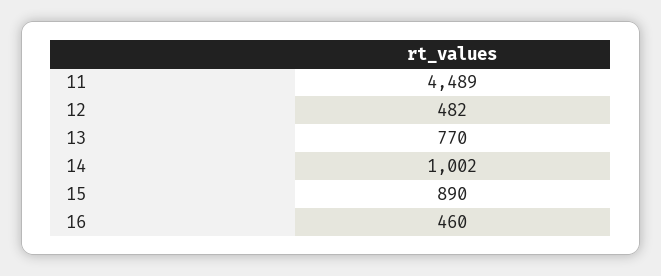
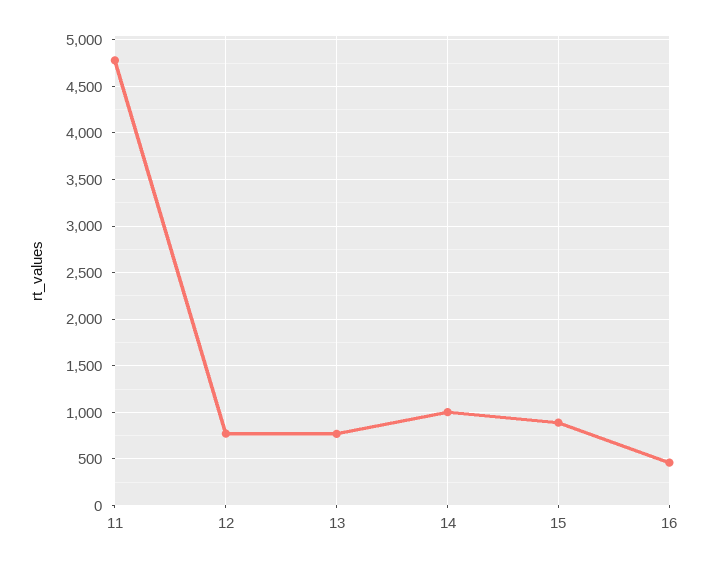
  {
-   "11": 4489,
+   "11": 4800,
-   "12": 482,
+   "12": 800,
    "13": 770,
    "14": 1002,
    "15": 890,
    "16": 460
  }

